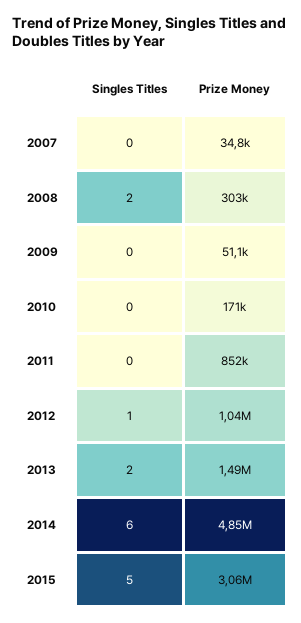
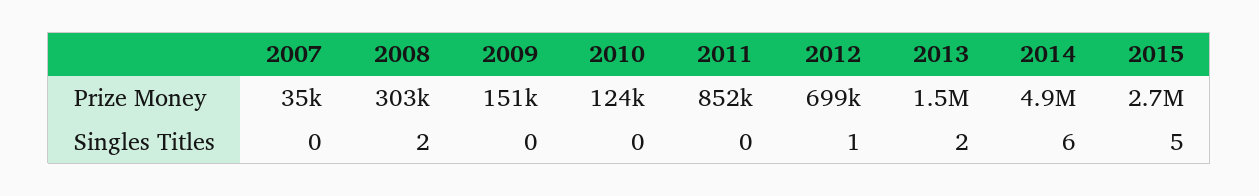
  {
    "Singles Titles": {
      "2007": 0,
      "2008": 2,
      "2009": 0,
      "2010": 0,
      "2011": 0,
      "2012": 1,
      "2013": 2,
      "2014": 6,
      "2015": 5
    },
    "Prize Money": {
      "2007": 34800,
      "2008": 303000,
-     "2009": 51100,
+     "2009": 151000,
-     "2010": 171000,
+     "2010": 124000,
      "2011": 852000,
-     "2012": 1040000,
+     "2012": 699000,
      "2013": 1490000,
      "2014": 4850000,
-     "2015": 3060000
+     "2015": 2700000
    }
  }

